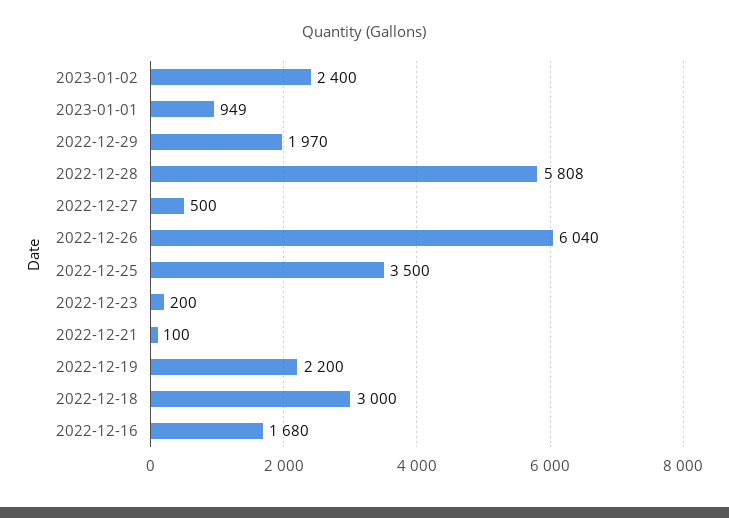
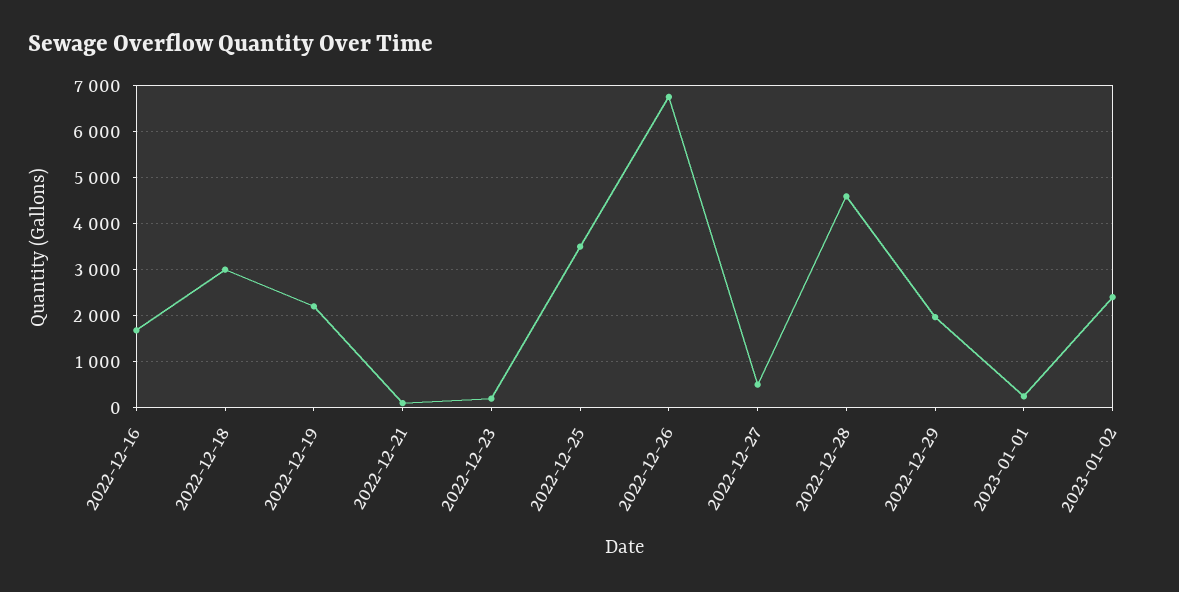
  {
    "2023-01-02": 2400,
-   "2023-01-01": 949,
+   "2023-01-01": 200,
    "2022-12-29": 1970,
-   "2022-12-28": 5808,
+   "2022-12-28": 4600,
    "2022-12-27": 500,
-   "2022-12-26": 6040,
+   "2022-12-26": 6800,
    "2022-12-25": 3500,
    "2022-12-23": 200,
    "2022-12-21": 100,
    "2022-12-19": 2200,
    "2022-12-18": 3000,
    "2022-12-16": 1680
  }

